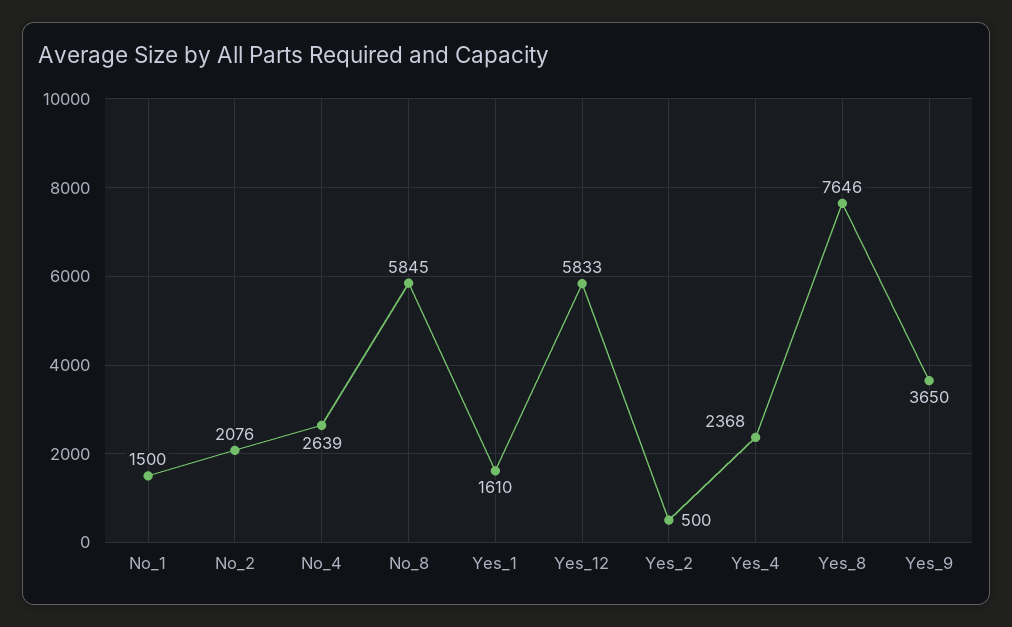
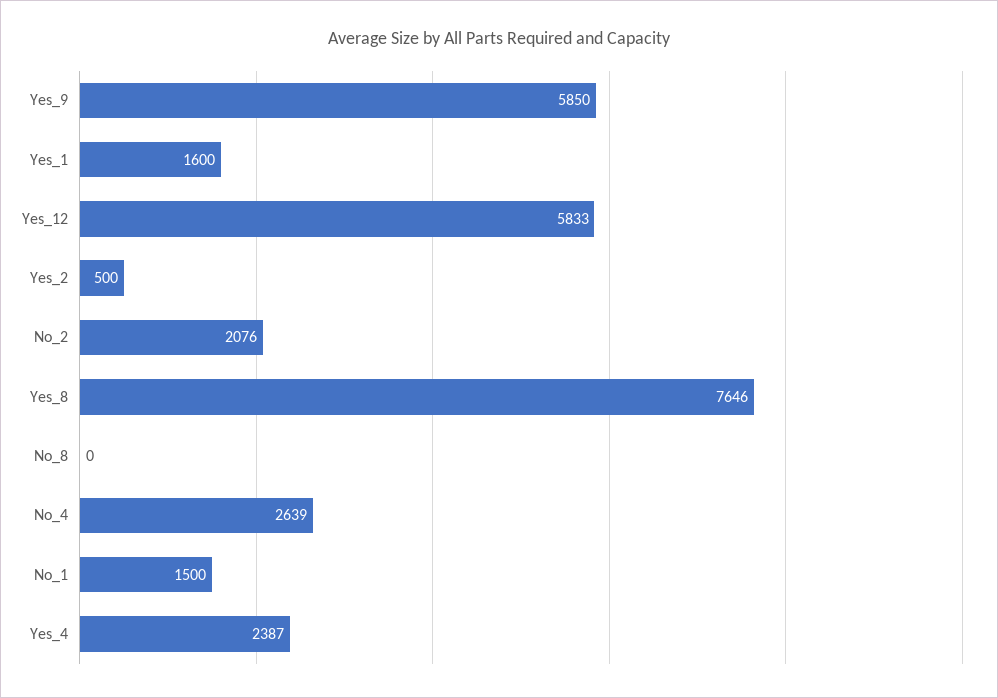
  {
    "No_1": 1500,
    "No_2": 2076,
    "No_4": 2639,
-   "No_8": 5845,
+   "No_8": 0,
-   "Yes_1": 1610,
+   "Yes_1": 1600,
    "Yes_12": 5833,
    "Yes_2": 500,
-   "Yes_4": 2368,
+   "Yes_4": 2387,
    "Yes_8": 7646,
-   "Yes_9": 3650
+   "Yes_9": 5850
  }

